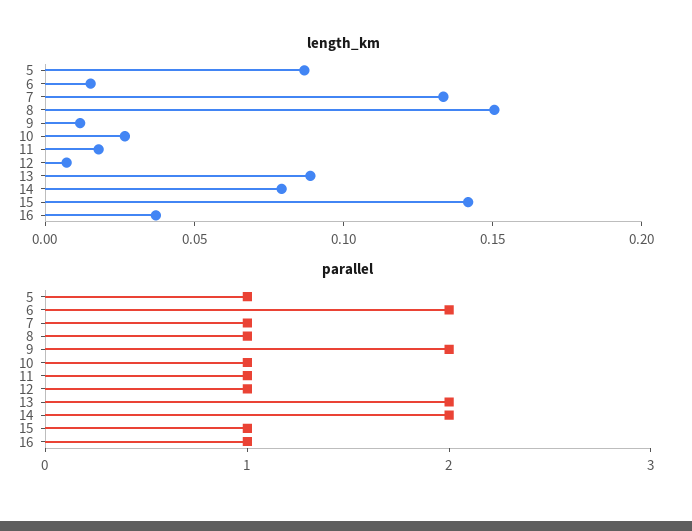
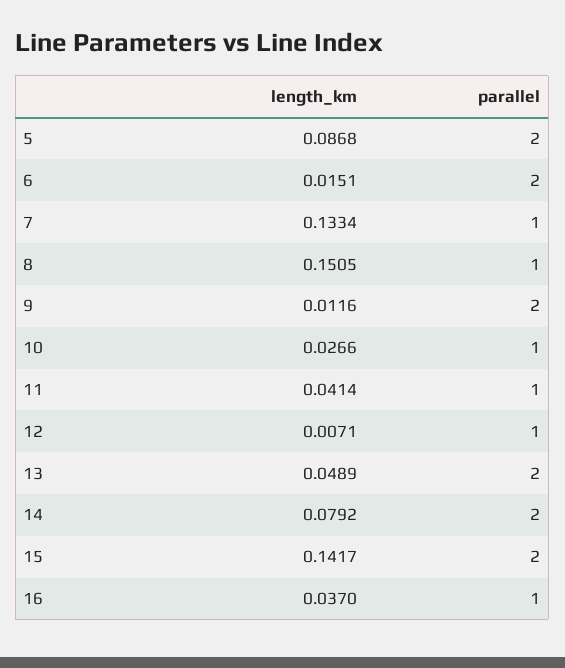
  {
    "length_km": {
      "5": 0.0868,
      "6": 0.0151,
      "7": 0.1334,
      "8": 0.1505,
      "9": 0.0116,
      "10": 0.0266,
-     "11": 0.02,
+     "11": 0.0414,
      "12": 0.0071,
-     "13": 0.09,
+     "13": 0.0489,
      "14": 0.0792,
      "15": 0.1417,
      "16": 0.037
    },
    "parallel": {
-     "5": 1,
+     "5": 2,
      "6": 2,
      "7": 1,
      "8": 1,
      "9": 2,
      "10": 1,
      "11": 1,
      "12": 1,
      "13": 2,
      "14": 2,
-     "15": 1,
+     "15": 2,
      "16": 1
    }
  }

